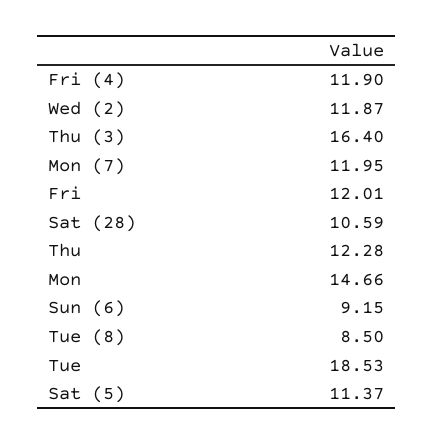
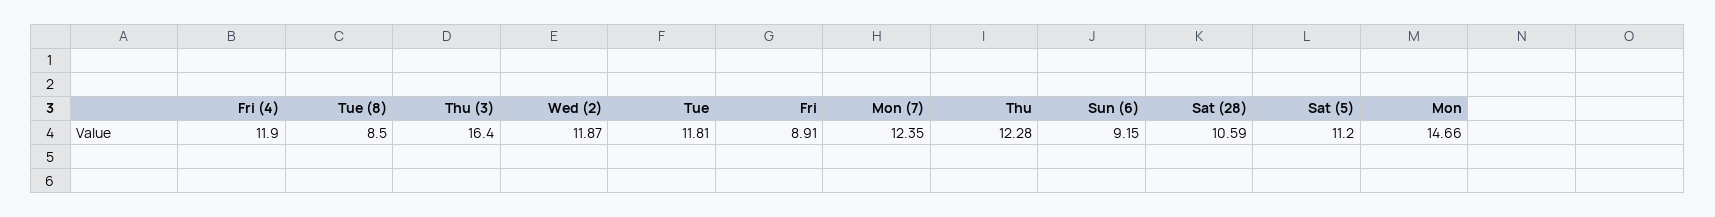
  {
    "Fri (4)": 11.9,
    "Wed (2)": 11.87,
    "Thu (3)": 16.4,
-   "Mon (7)": 11.95,
+   "Mon (7)": 12.35,
-   "Fri": 12.01,
+   "Fri": 8.91,
    "Sat (28)": 10.59,
    "Thu": 12.28,
    "Mon": 14.66,
    "Sun (6)": 9.15,
    "Tue (8)": 8.5,
-   "Tue": 18.53,
+   "Tue": 11.81,
-   "Sat (5)": 11.37
+   "Sat (5)": 11.2
  }

